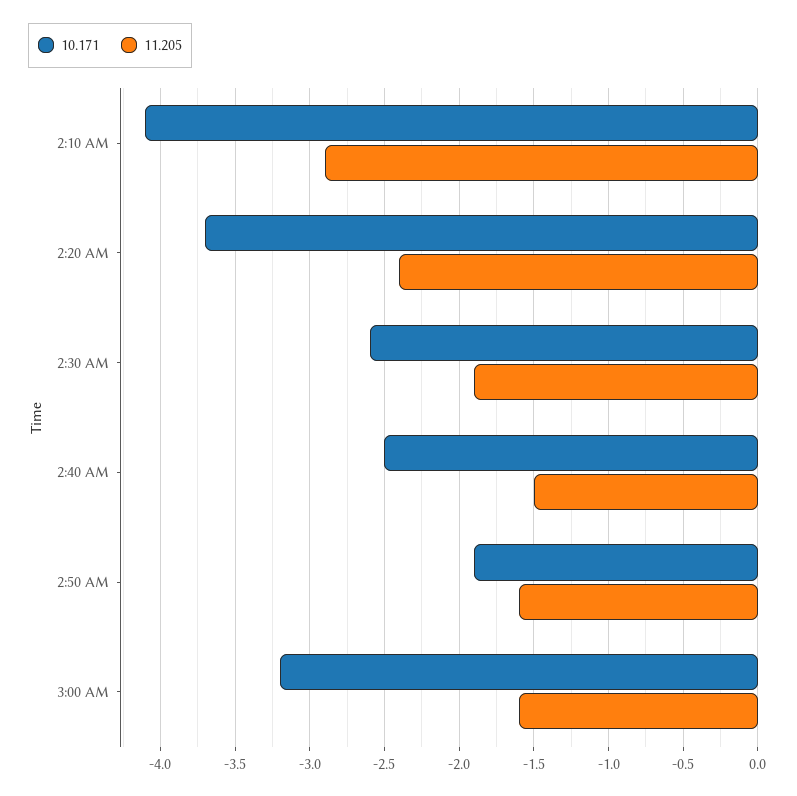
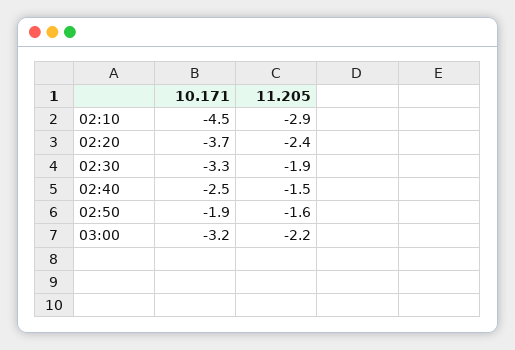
  {
    "10.171": {
-     "2:10 AM": -4.1,
+     "2:10 AM": -4.5,
      "2:20 AM": -3.7,
-     "2:30 AM": -2.6,
+     "2:30 AM": -3.3,
      "2:40 AM": -2.5,
      "2:50 AM": -1.9,
      "3:00 AM": -3.2
    },
    "11.205": {
      "2:10 AM": -2.9,
      "2:20 AM": -2.4,
      "2:30 AM": -1.9,
      "2:40 AM": -1.5,
      "2:50 AM": -1.6,
-     "3:00 AM": -1.6
+     "3:00 AM": -2.2
    }
  }

